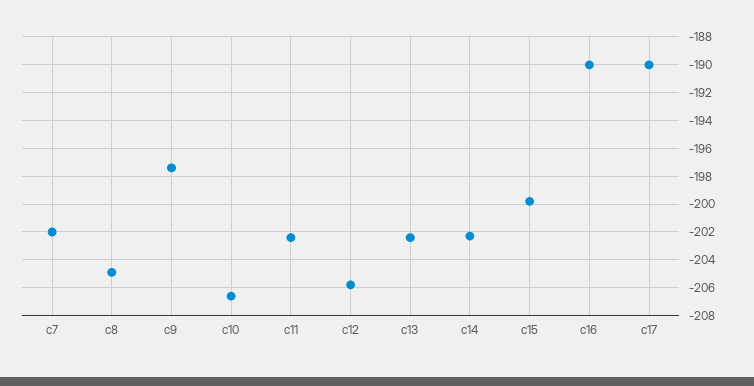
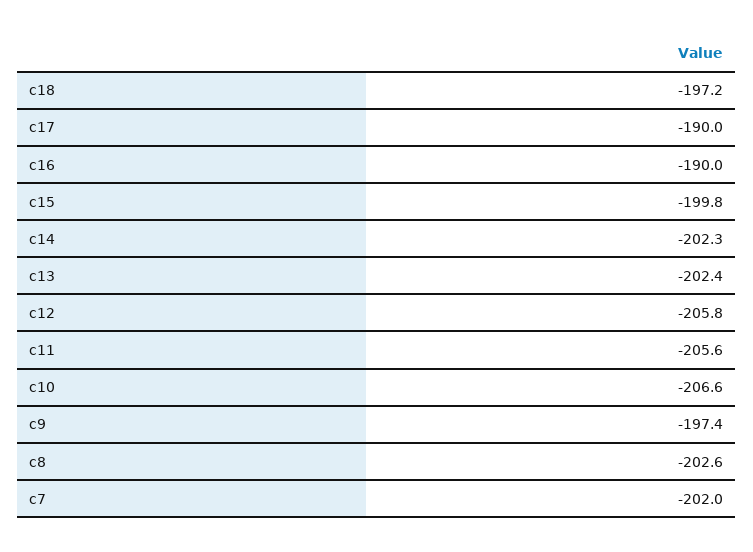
  {
    "c7": -202,
-   "c8": -205,
+   "c8": -202.6,
    "c9": -197.4,
    "c10": -206.6,
-   "c11": -202.5,
+   "c11": -205.6,
    "c12": -205.8,
    "c13": -202.4,
    "c14": -202.3,
    "c15": -199.8,
    "c16": -190,
-   "c17": -190
+   "c17": -190,
+   "c18": -197.2
  }

